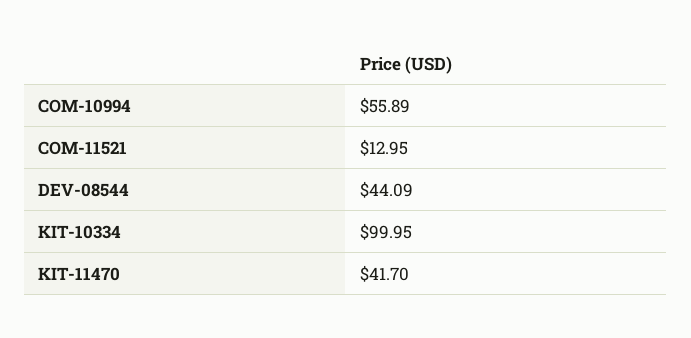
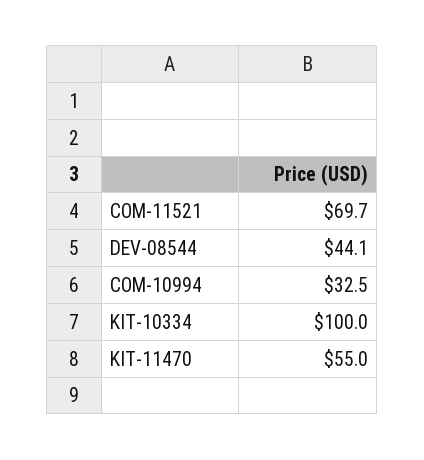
  {
-   "COM-10994": 55.89,
+   "COM-10994": 32.5,
-   "COM-11521": 12.95,
+   "COM-11521": 69.7,
    "DEV-08544": 44.09,
    "KIT-10334": 99.95,
-   "KIT-11470": 41.7
+   "KIT-11470": 55
  }

